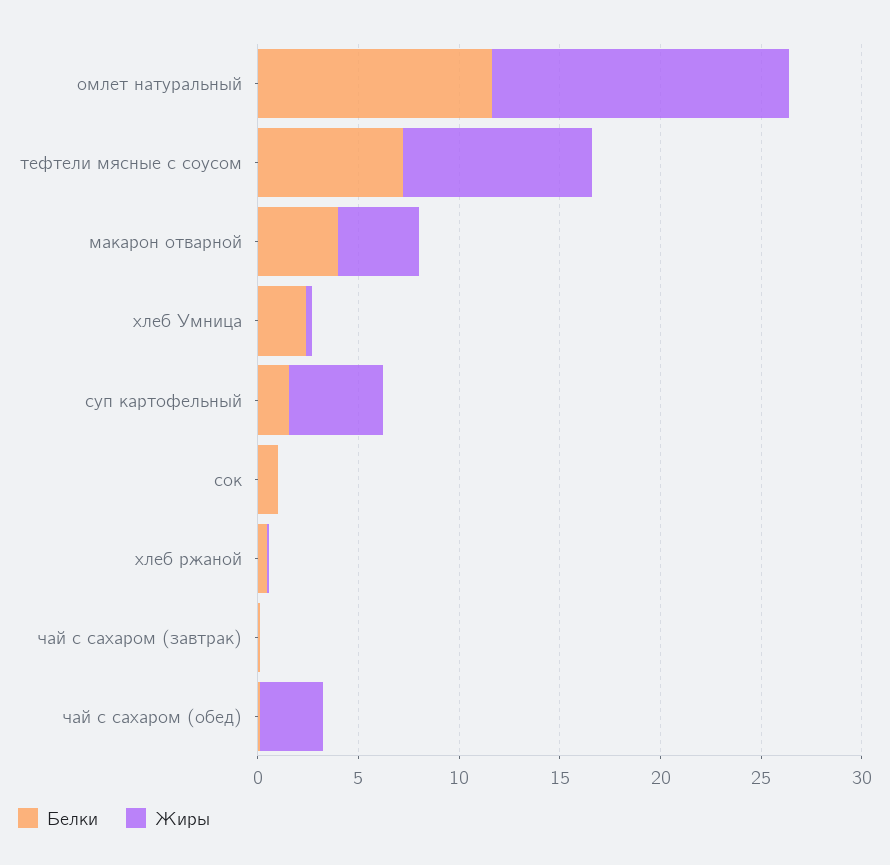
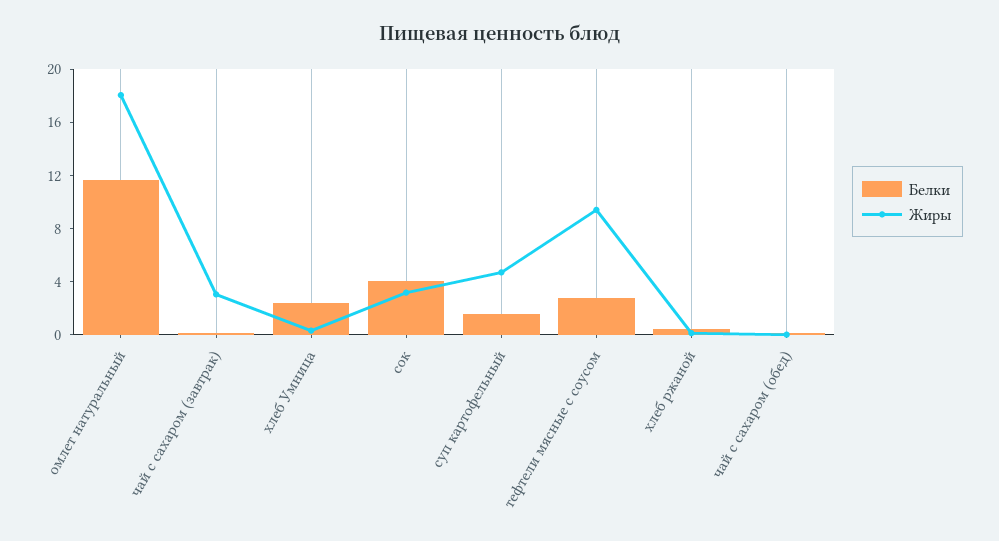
  {
    "Белки": {
      "омлет натуральный": 12,
-     "тефтели мясные с соусом": 7,
+     "тефтели мясные с соусом": 3,
-     "макарон отварной": 4,
      "хлеб Умница": 2,
      "суп картофельный": 2,
-     "сок": 1,
+     "сок": 4,
      "хлеб ржаной": 0,
      "чай с сахаром (завтрак)": 0,
      "чай с сахаром (обед)": 0
    },
    "Жиры": {
-     "омлет натуральный": 15,
+     "омлет натуральный": 18,
      "тефтели мясные с соусом": 9,
-     "макарон отварной": 4,
      "хлеб Умница": 0,
      "суп картофельный": 5,
-     "сок": 0,
+     "сок": 3,
      "хлеб ржаной": 0,
-     "чай с сахаром (завтрак)": 0,
+     "чай с сахаром (завтрак)": 3,
-     "чай с сахаром (обед)": 3
+     "чай с сахаром (обед)": 0
    }
  }

